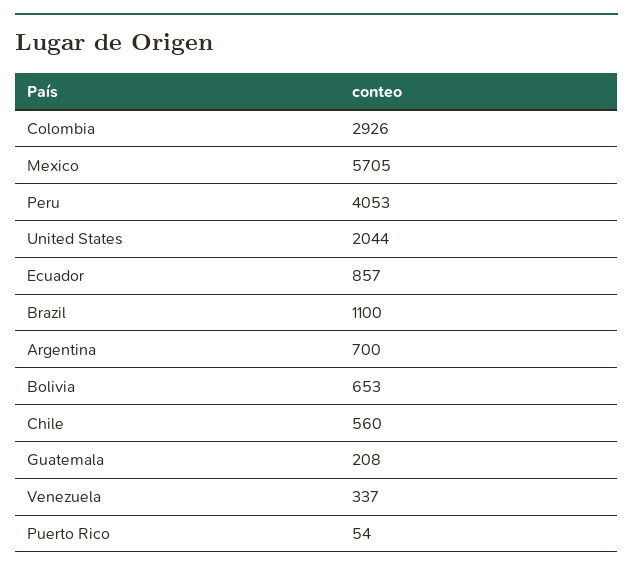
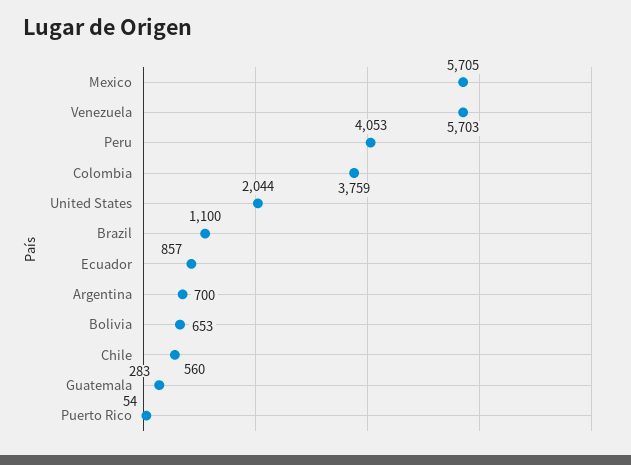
  {
-   "Colombia": 2926,
+   "Colombia": 3759,
    "Mexico": 5705,
    "Peru": 4053,
    "United States": 2044,
    "Ecuador": 857,
    "Brazil": 1100,
    "Argentina": 700,
    "Bolivia": 653,
    "Chile": 560,
-   "Guatemala": 208,
+   "Guatemala": 283,
-   "Venezuela": 337,
+   "Venezuela": 5703,
    "Puerto Rico": 54
  }

